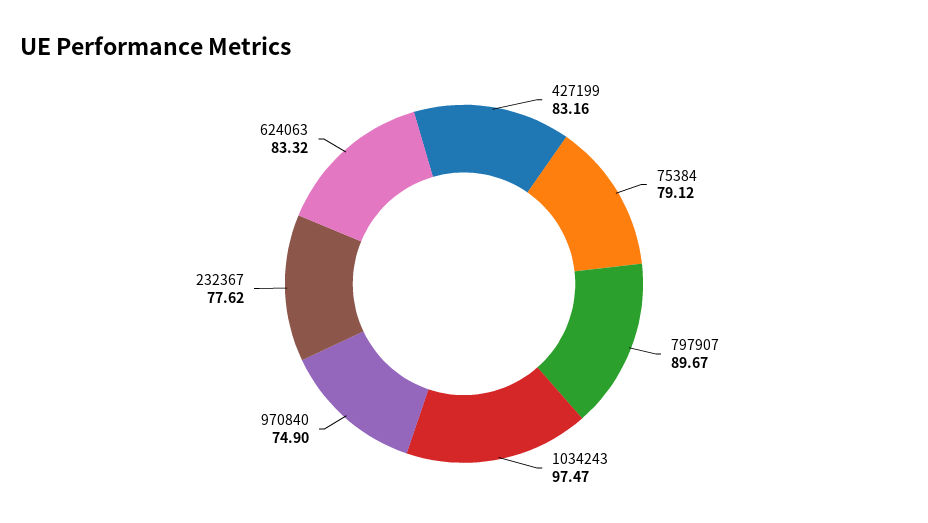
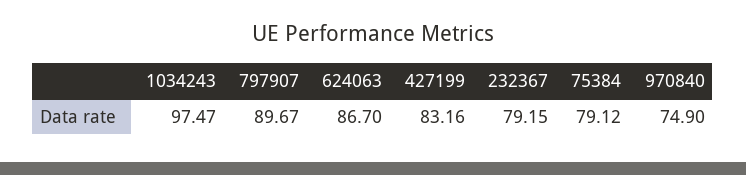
  {
    "427199": 83.16,
    "75384": 79.12,
    "797907": 89.67,
    "1034243": 97.47,
    "970840": 74.9,
-   "232367": 77.62,
+   "232367": 79.15,
-   "624063": 83.32
+   "624063": 86.7
  }

